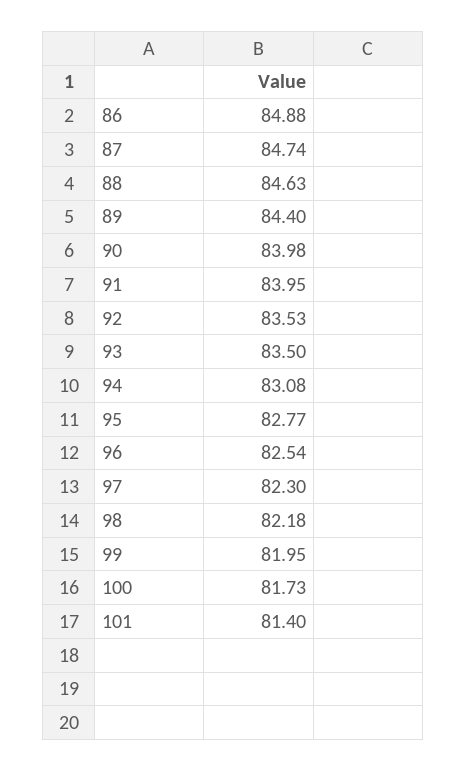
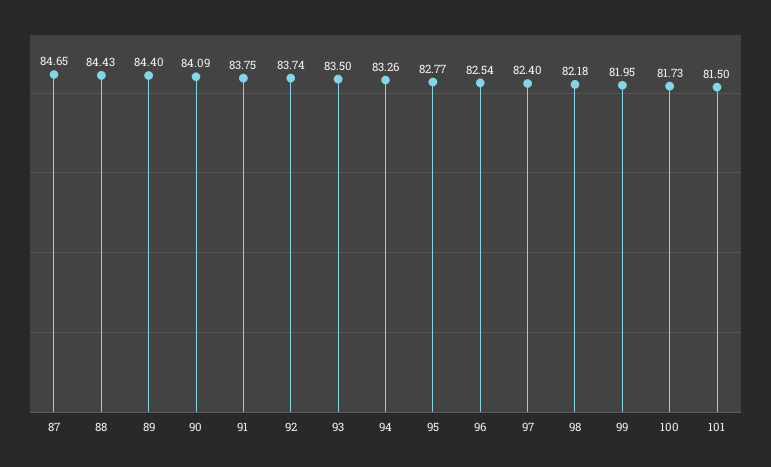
  {
-   "86": 84.88,
-   "87": 84.74,
+   "87": 84.65,
-   "88": 84.63,
+   "88": 84.43,
    "89": 84.4,
-   "90": 83.98,
+   "90": 84.09,
-   "91": 83.95,
+   "91": 83.75,
-   "92": 83.53,
+   "92": 83.74,
    "93": 83.5,
-   "94": 83.08,
+   "94": 83.26,
    "95": 82.77,
    "96": 82.54,
-   "97": 82.3,
+   "97": 82.4,
    "98": 82.18,
    "99": 81.95,
    "100": 81.73,
-   "101": 81.4
+   "101": 81.5
  }

